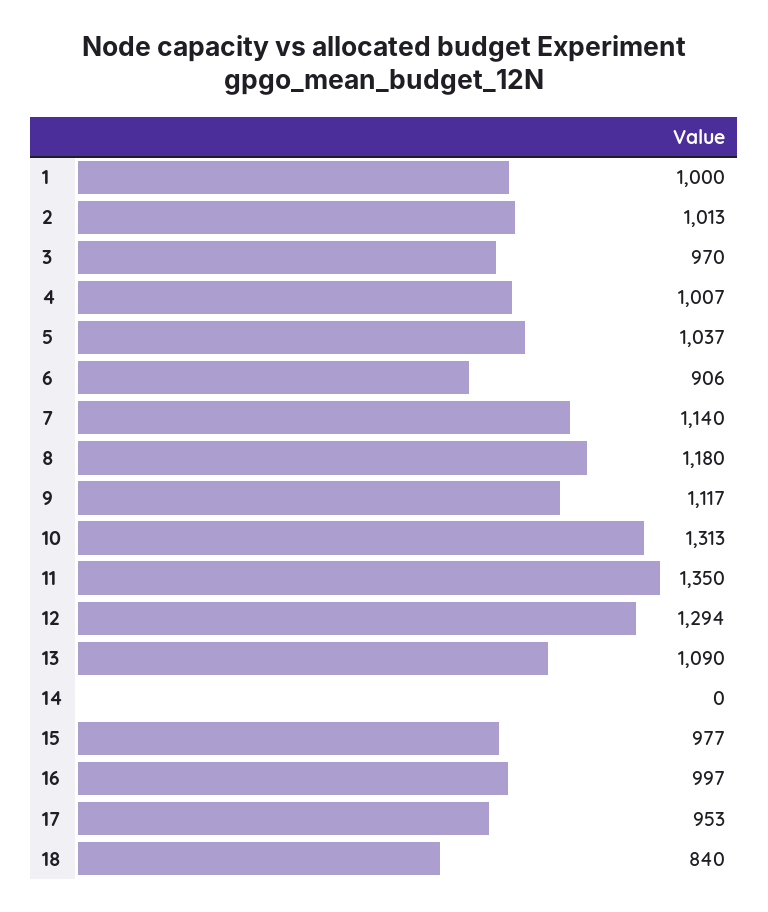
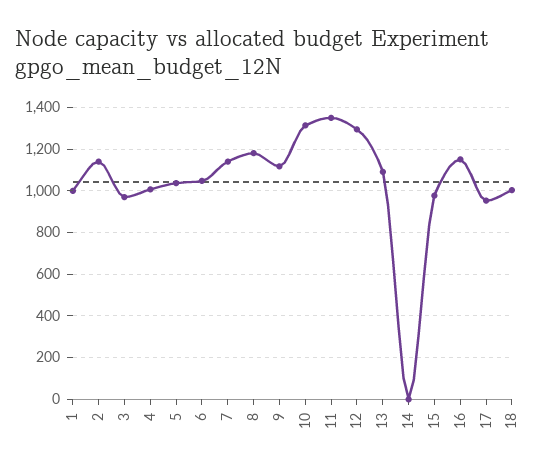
  {
    "1": 1000,
-   "2": 1013,
+   "2": 1150,
    "3": 970,
    "4": 1007,
    "5": 1037,
-   "6": 906,
+   "6": 1050,
    "7": 1140,
    "8": 1180,
    "9": 1117,
    "10": 1313,
    "11": 1350,
    "12": 1294,
    "13": 1090,
    "14": 0,
    "15": 977,
-   "16": 997,
+   "16": 1150,
    "17": 953,
-   "18": 840
+   "18": 1000
  }

